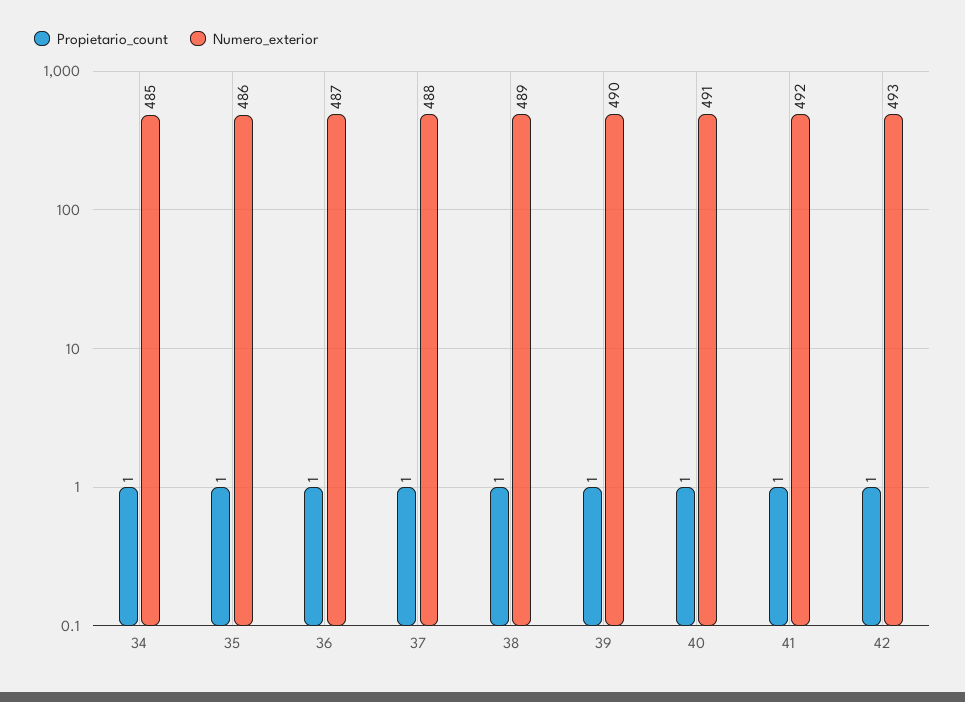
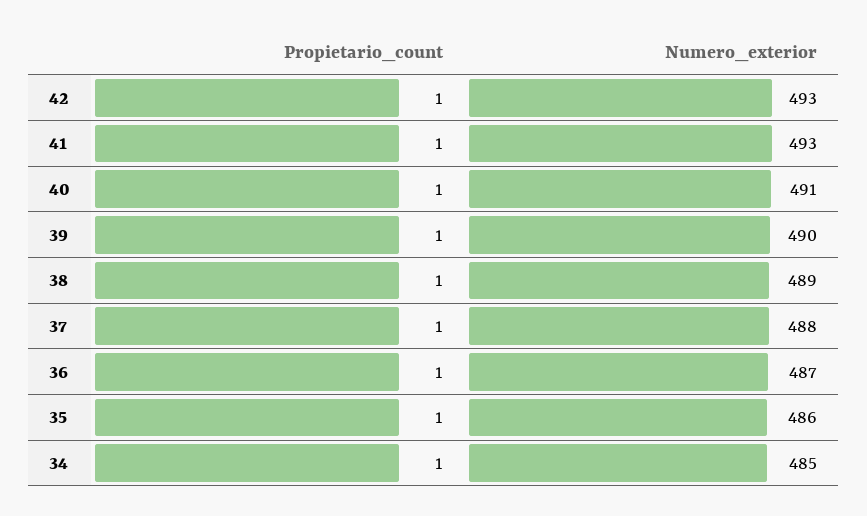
  {
    "Propietario_count": {
      "34": 1,
      "35": 1,
      "36": 1,
      "37": 1,
      "38": 1,
      "39": 1,
      "40": 1,
      "41": 1,
      "42": 1
    },
    "Numero_exterior": {
      "34": 485,
      "35": 486,
      "36": 487,
      "37": 488,
      "38": 489,
      "39": 490,
      "40": 491,
-     "41": 492,
+     "41": 493,
      "42": 493
    }
  }

